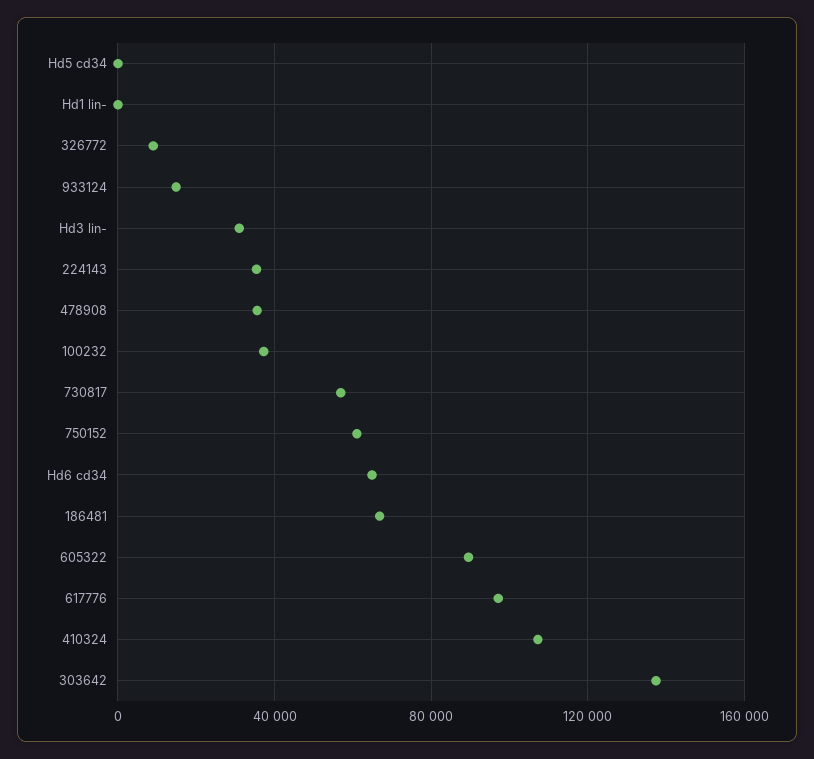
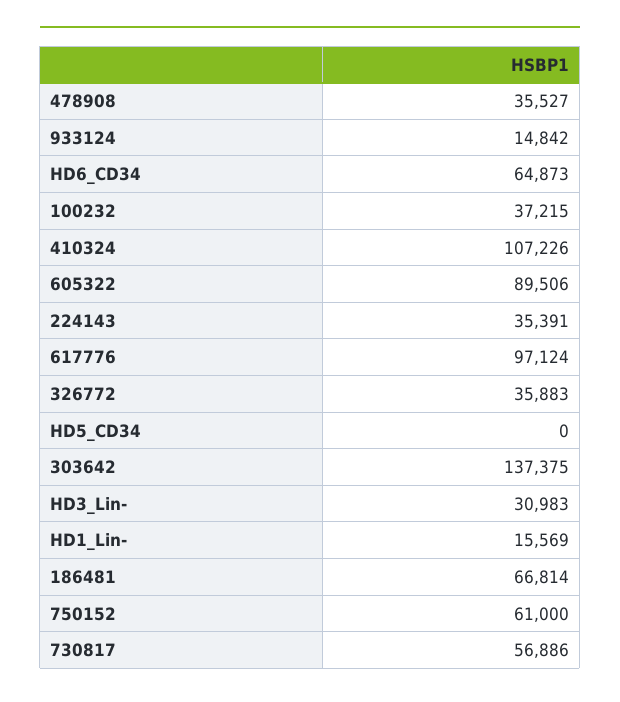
  {
    "Hd5 cd34": 0,
-   "Hd1 lin-": 0,
+   "Hd1 lin-": 15569,
-   "326772": 10000,
+   "326772": 35883,
    "933124": 14842,
    "Hd3 lin-": 30983,
    "224143": 35391,
    "478908": 35527,
    "100232": 37215,
    "730817": 56886,
    "750152": 61000,
    "Hd6 cd34": 64873,
    "186481": 66814,
    "605322": 89506,
    "617776": 97124,
    "410324": 107226,
    "303642": 137375
  }

